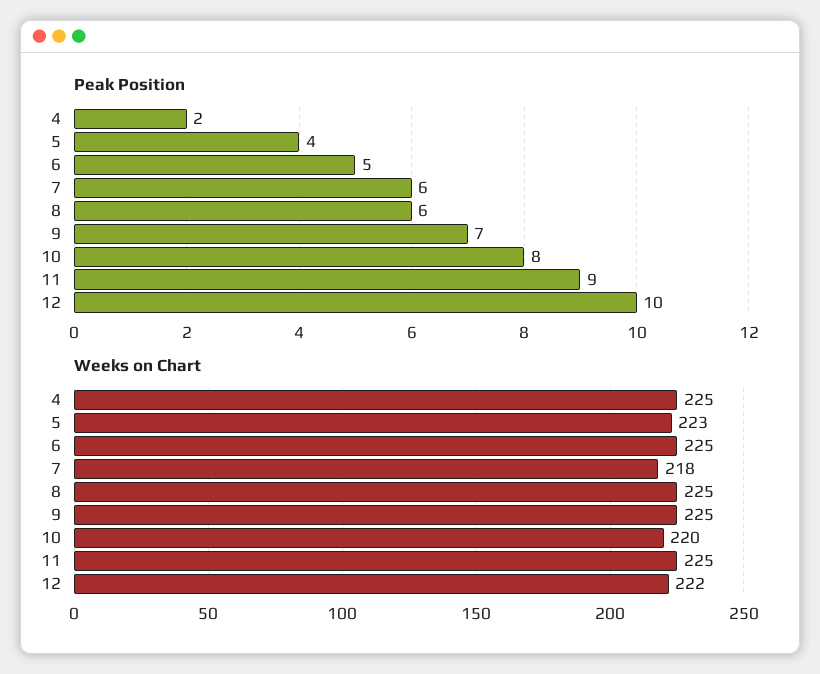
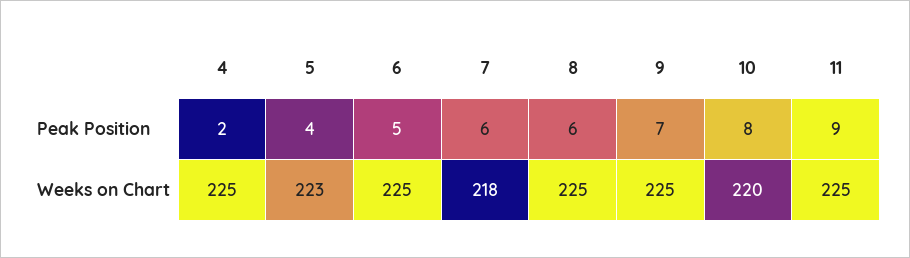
  {
    "Peak Position": {
      "4": 2,
      "5": 4,
      "6": 5,
      "7": 6,
      "8": 6,
      "9": 7,
      "10": 8,
-     "11": 9,
+     "11": 9
-     "12": 10
    },
    "Weeks on Chart": {
      "4": 225,
      "5": 223,
      "6": 225,
      "7": 218,
      "8": 225,
      "9": 225,
      "10": 220,
-     "11": 225,
+     "11": 225
-     "12": 222
    }
  }

